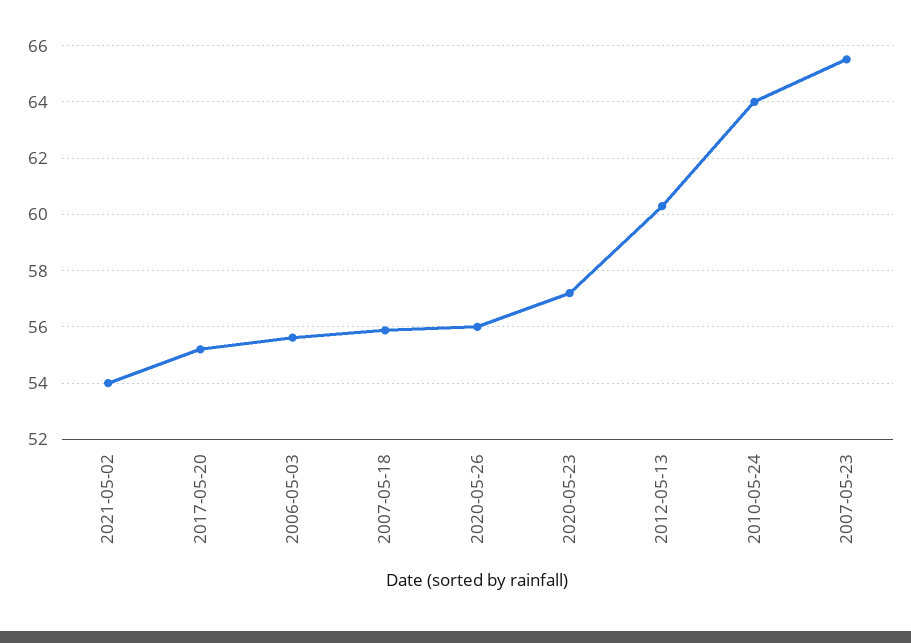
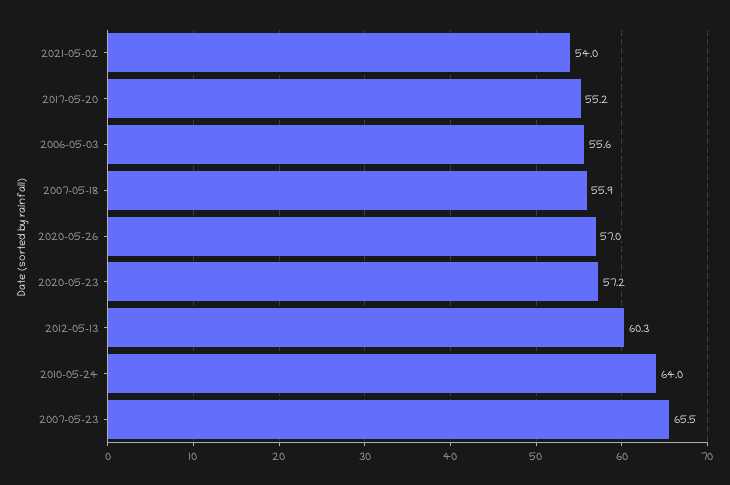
  {
    "2021-05-02": 54,
    "2017-05-20": 55.2,
    "2006-05-03": 55.6,
    "2007-05-18": 55.9,
-   "2020-05-26": 56,
+   "2020-05-26": 57,
    "2020-05-23": 57.2,
    "2012-05-13": 60.3,
    "2010-05-24": 64,
    "2007-05-23": 65.5
  }

